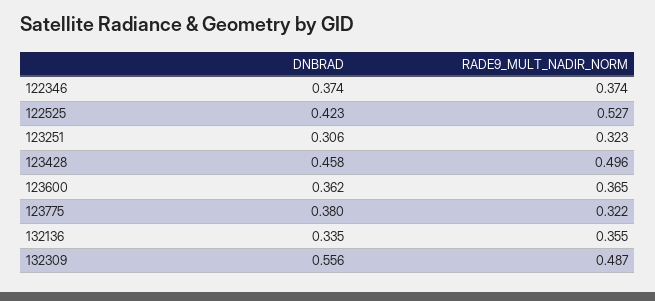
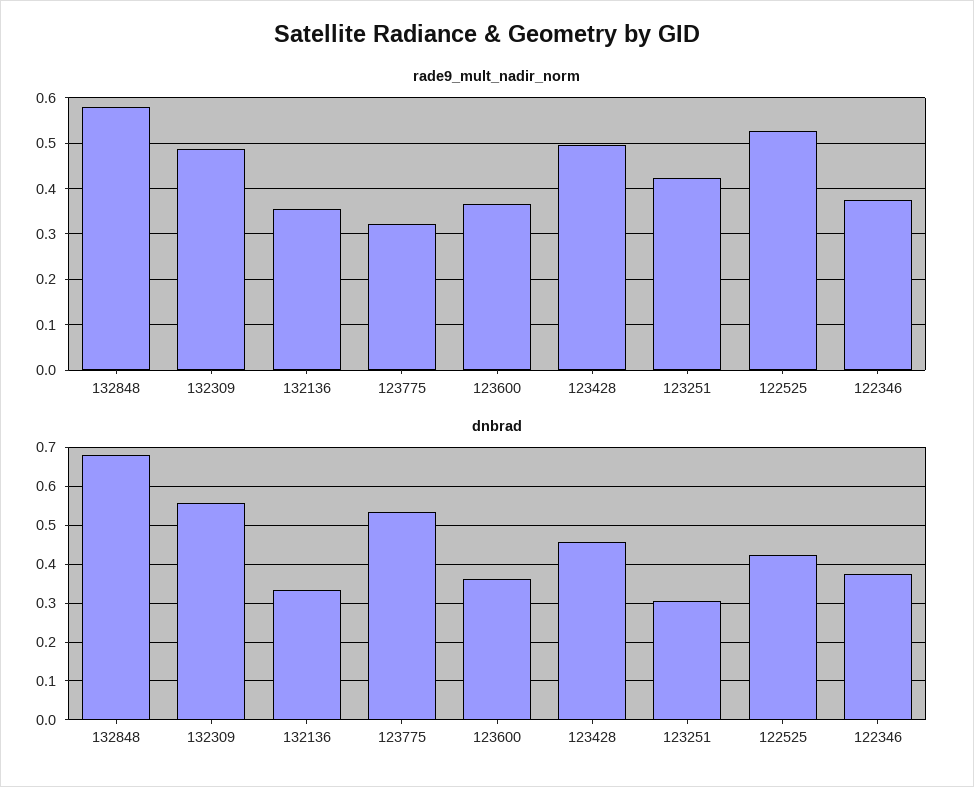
  {
    "DNBRAD": {
      "122346": 0.374,
      "122525": 0.423,
      "123251": 0.306,
      "123428": 0.458,
      "123600": 0.362,
-     "123775": 0.38,
+     "123775": 0.54,
      "132136": 0.335,
-     "132309": 0.556
+     "132309": 0.556,
+     "132848": 0.68
    },
    "RADE9_MULT_NADIR_NORM": {
      "122346": 0.374,
      "122525": 0.527,
-     "123251": 0.323,
+     "123251": 0.42,
      "123428": 0.496,
      "123600": 0.365,
      "123775": 0.322,
      "132136": 0.355,
-     "132309": 0.487
+     "132309": 0.487,
+     "132848": 0.58
    }
  }

